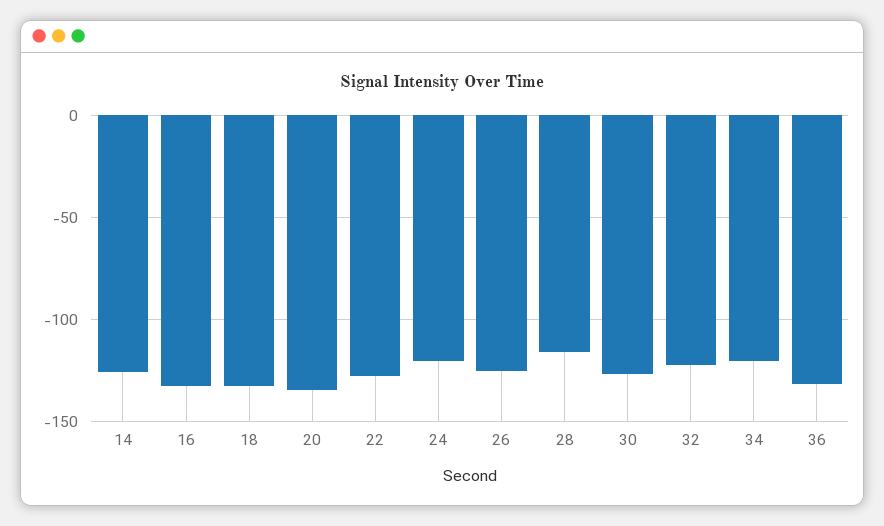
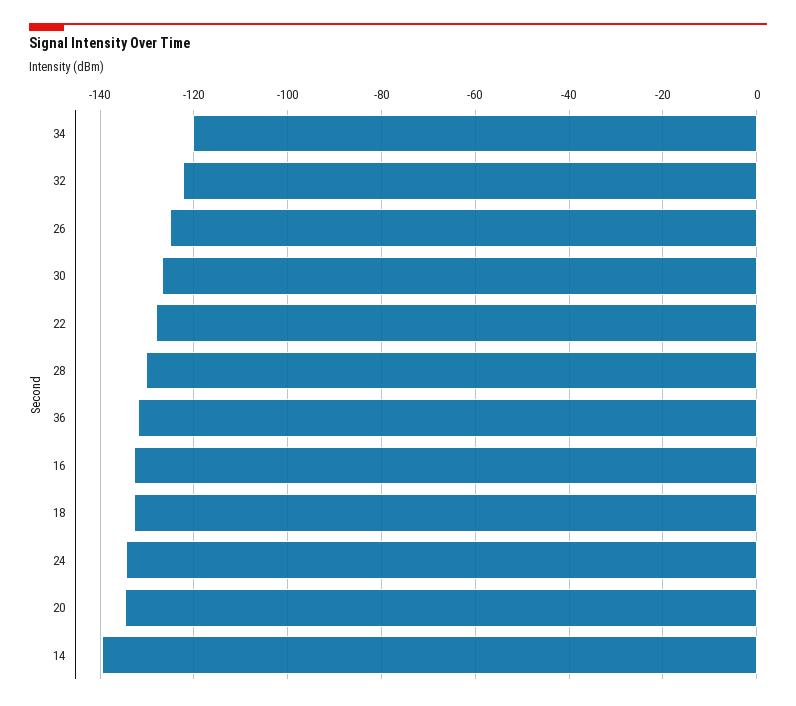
  {
-   "14": -125,
+   "14": -140,
    "16": -132,
    "18": -132,
    "20": -134,
    "22": -128,
-   "24": -120,
+   "24": -134,
    "26": -126,
-   "28": -115,
+   "28": -130,
    "30": -126,
    "32": -122,
    "34": -120,
    "36": -132
  }

